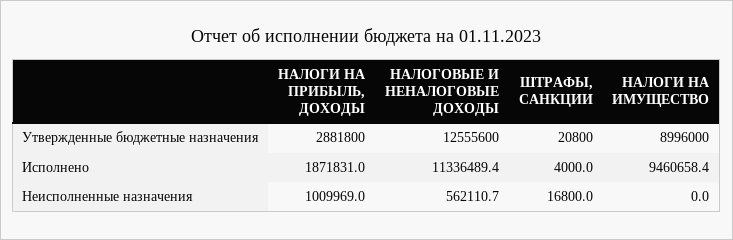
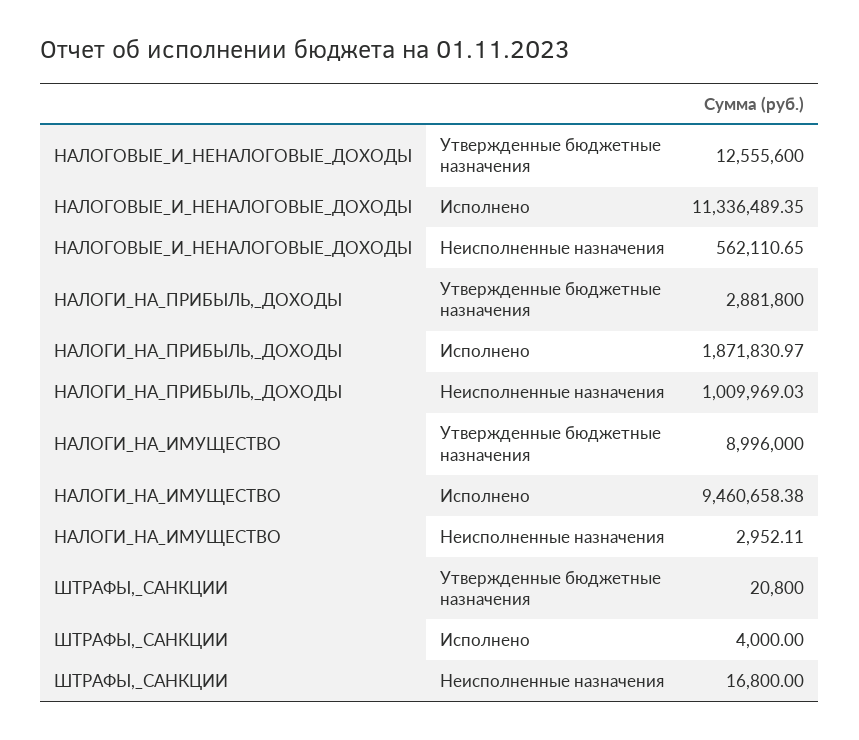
  {
    "НАЛОГИ НА ПРИБЫЛЬ, ДОХОДЫ": {
      "Утвержденные бюджетные назначения": 2881800,
      "Исполнено": 1871830.97,
      "Неисполненные назначения": 1009969.03
    },
    "НАЛОГОВЫЕ И НЕНАЛОГОВЫЕ ДОХОДЫ": {
      "Утвержденные бюджетные назначения": 12555600,
      "Исполнено": 11336489.35,
      "Неисполненные назначения": 562110.65
    },
    "ШТРАФЫ, САНКЦИИ": {
      "Утвержденные бюджетные назначения": 20800,
      "Исполнено": 4000,
      "Неисполненные назначения": 16800
    },
    "НАЛОГИ НА ИМУЩЕСТВО": {
      "Утвержденные бюджетные назначения": 8996000,
      "Исполнено": 9460658.38,
-     "Неисполненные назначения": 0
+     "Неисполненные назначения": 2952.11
    }
  }

